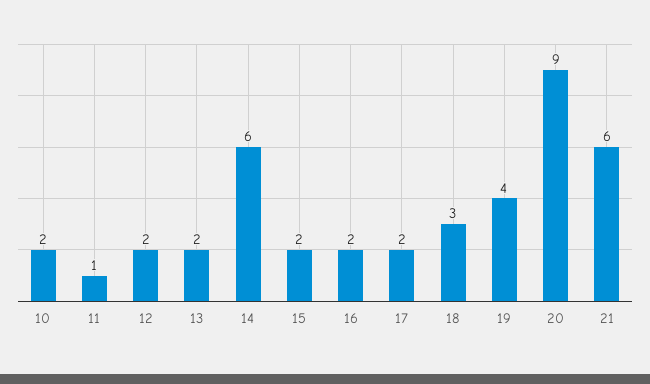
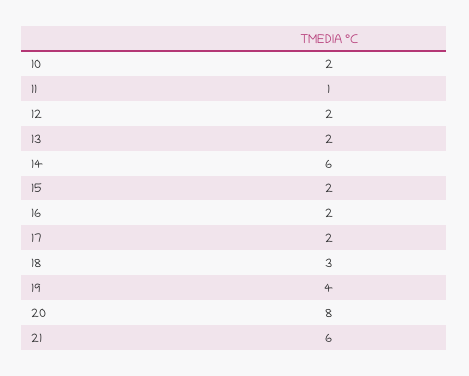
  {
    "10": 2,
    "11": 1,
    "12": 2,
    "13": 2,
    "14": 6,
    "15": 2,
    "16": 2,
    "17": 2,
    "18": 3,
    "19": 4,
-   "20": 9,
+   "20": 8,
    "21": 6
  }

